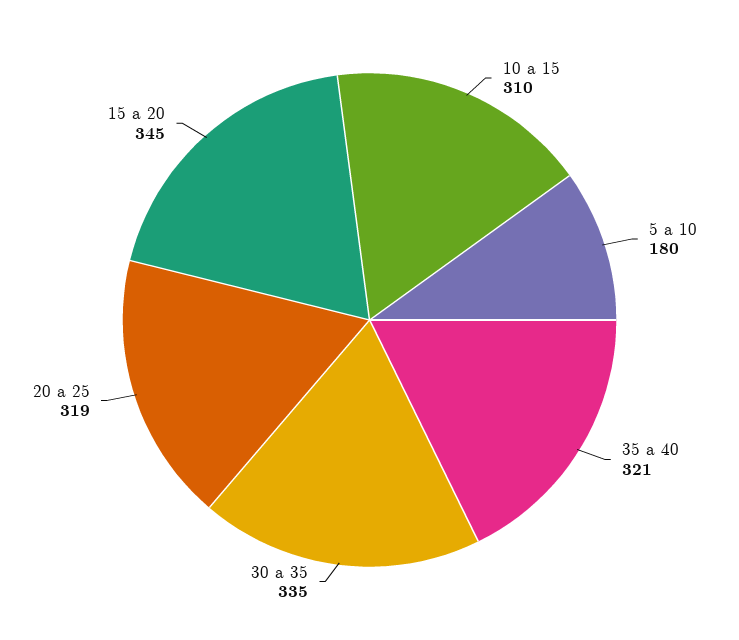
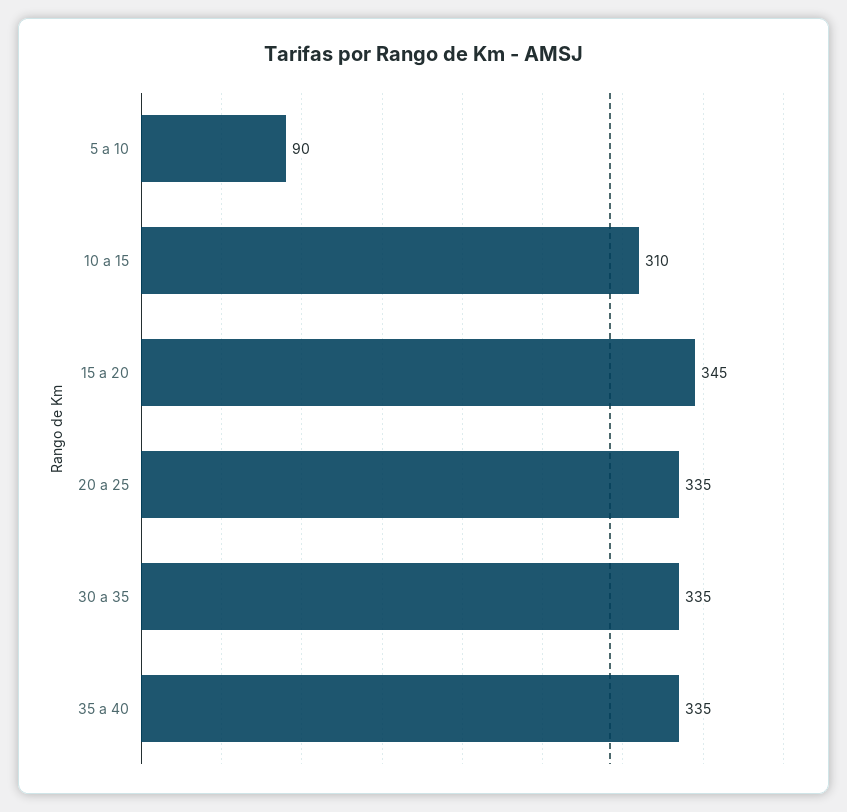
  {
    "10 a 15": 310,
-   "5 a 10": 180,
+   "5 a 10": 90,
-   "35 a 40": 321,
+   "35 a 40": 335,
    "30 a 35": 335,
-   "20 a 25": 319,
+   "20 a 25": 335,
    "15 a 20": 345
  }

